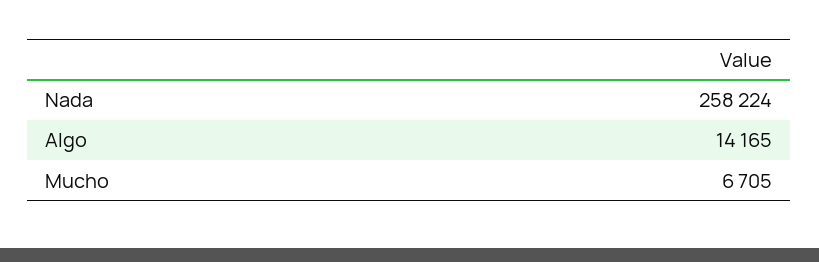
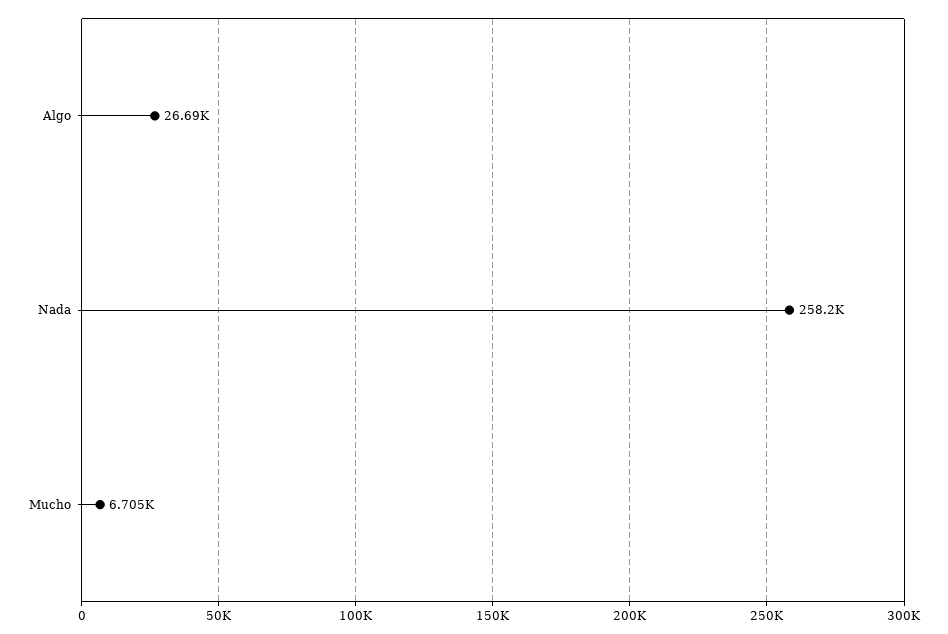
  {
    "Nada": 258224,
-   "Algo": 14165,
+   "Algo": 26690,
    "Mucho": 6705
  }

